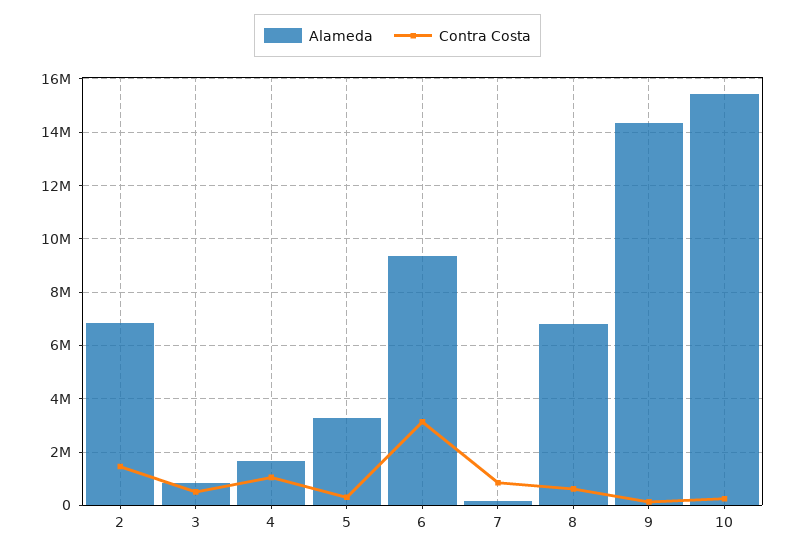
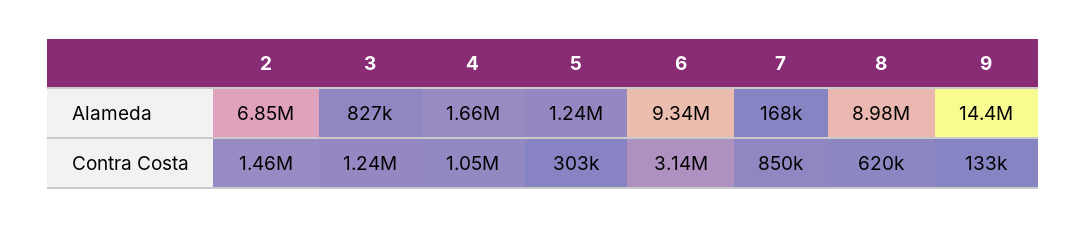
  {
    "Alameda": {
      "2": 6850000,
      "3": 827000,
      "4": 1660000,
-     "5": 3250000,
+     "5": 1240000,
      "6": 9340000,
      "7": 168000,
-     "8": 6750000,
+     "8": 8980000,
-     "9": 14400000,
+     "9": 14400000
-     "10": 15500000
    },
    "Contra Costa": {
      "2": 1460000,
-     "3": 500000,
+     "3": 1240000,
      "4": 1050000,
      "5": 303000,
      "6": 3140000,
      "7": 850000,
      "8": 620000,
-     "9": 133000,
+     "9": 133000
-     "10": 250000
    }
  }

